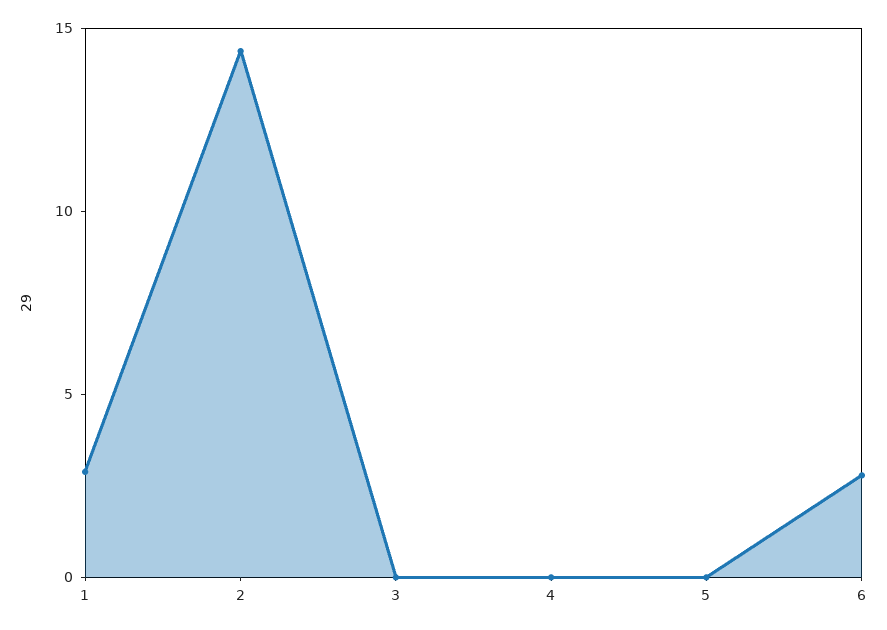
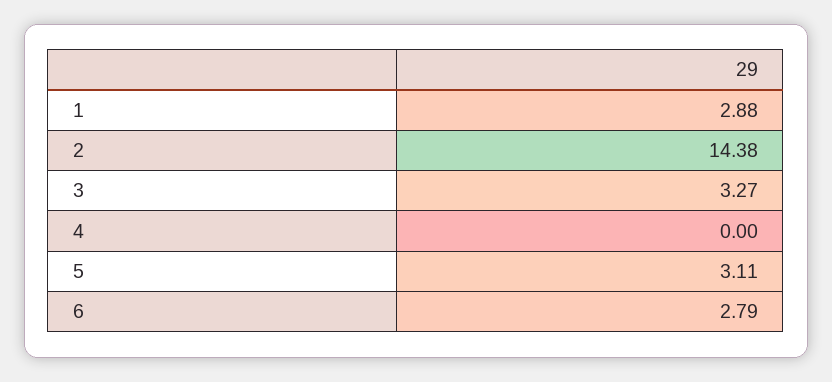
  {
    "1": 2.88,
    "2": 14.38,
-   "3": 0,
+   "3": 3.27,
    "4": 0,
-   "5": 0,
+   "5": 3.11,
    "6": 2.79
  }

